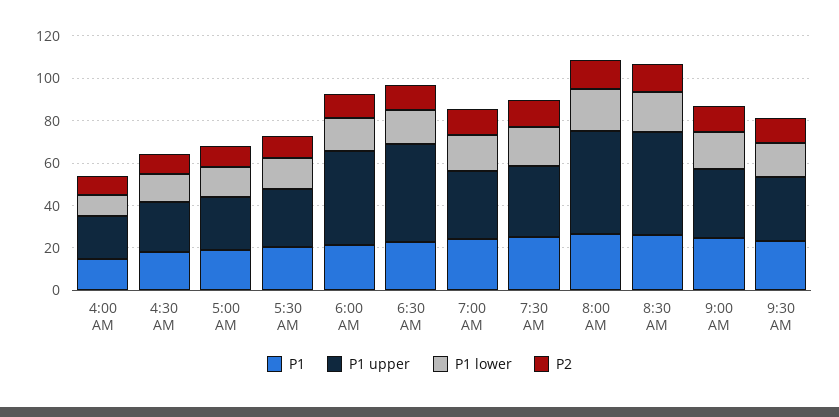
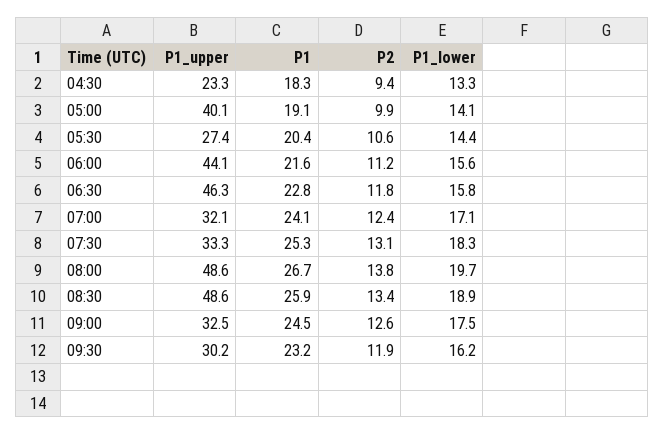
  {
    "P1": {
-     "4:00 AM": 15,
      "4:30 AM": 18.3,
      "5:00 AM": 19.1,
      "5:30 AM": 20.4,
      "6:00 AM": 21.6,
      "6:30 AM": 22.8,
      "7:00 AM": 24.1,
      "7:30 AM": 25.3,
      "8:00 AM": 26.7,
      "8:30 AM": 25.9,
      "9:00 AM": 24.5,
      "9:30 AM": 23.2
    },
    "P1 upper": {
-     "4:00 AM": 20,
      "4:30 AM": 23.3,
-     "5:00 AM": 25,
+     "5:00 AM": 40.1,
      "5:30 AM": 27.4,
      "6:00 AM": 44.1,
      "6:30 AM": 46.3,
      "7:00 AM": 32.1,
      "7:30 AM": 33.3,
      "8:00 AM": 48.6,
      "8:30 AM": 48.6,
      "9:00 AM": 32.5,
      "9:30 AM": 30.2
    },
    "P1 lower": {
-     "4:00 AM": 10,
      "4:30 AM": 13.3,
      "5:00 AM": 14.1,
      "5:30 AM": 14.4,
      "6:00 AM": 15.6,
      "6:30 AM": 15.8,
      "7:00 AM": 17.1,
      "7:30 AM": 18.3,
      "8:00 AM": 19.7,
      "8:30 AM": 18.9,
      "9:00 AM": 17.5,
      "9:30 AM": 16.2
    },
    "P2": {
-     "4:00 AM": 10,
      "4:30 AM": 9.4,
      "5:00 AM": 9.9,
      "5:30 AM": 10.6,
      "6:00 AM": 11.2,
      "6:30 AM": 11.8,
      "7:00 AM": 12.4,
      "7:30 AM": 13.1,
      "8:00 AM": 13.8,
      "8:30 AM": 13.4,
      "9:00 AM": 12.6,
      "9:30 AM": 11.9
    }
  }

